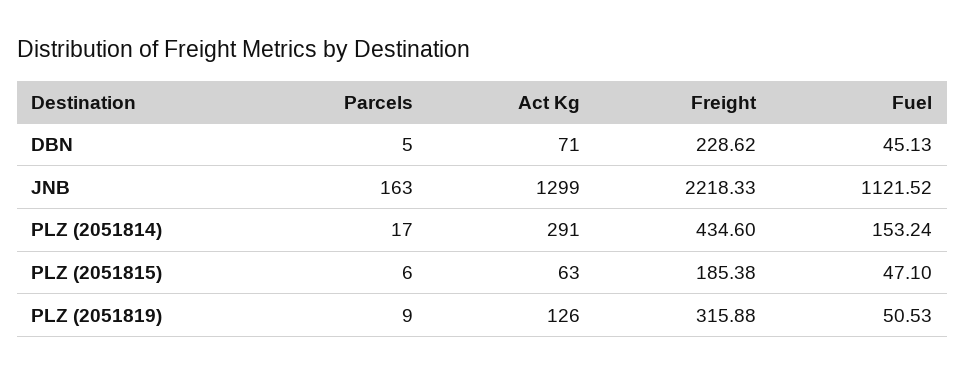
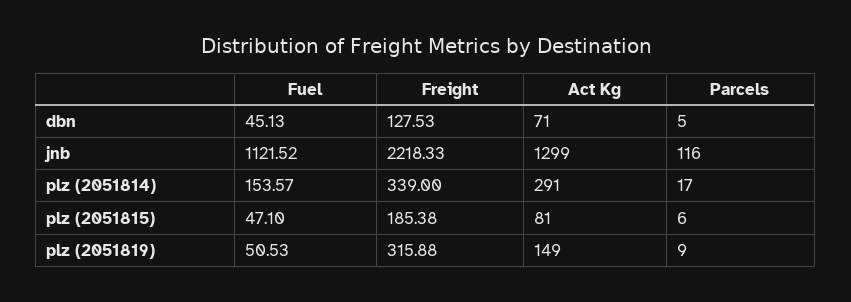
  {
    "Parcels": {
      "DBN": 5,
-     "JNB": 163,
+     "JNB": 116,
      "PLZ (2051814)": 17,
      "PLZ (2051815)": 6,
      "PLZ (2051819)": 9
    },
    "Act Kg": {
      "DBN": 71,
      "JNB": 1299,
      "PLZ (2051814)": 291,
-     "PLZ (2051815)": 63,
+     "PLZ (2051815)": 81,
-     "PLZ (2051819)": 126
+     "PLZ (2051819)": 149
    },
    "Freight": {
-     "DBN": 228.62,
+     "DBN": 127.53,
      "JNB": 2218.33,
-     "PLZ (2051814)": 434.6,
+     "PLZ (2051814)": 339,
      "PLZ (2051815)": 185.38,
      "PLZ (2051819)": 315.88
    },
    "Fuel": {
      "DBN": 45.13,
      "JNB": 1121.52,
-     "PLZ (2051814)": 153.24,
+     "PLZ (2051814)": 153.57,
      "PLZ (2051815)": 47.1,
      "PLZ (2051819)": 50.53
    }
  }

